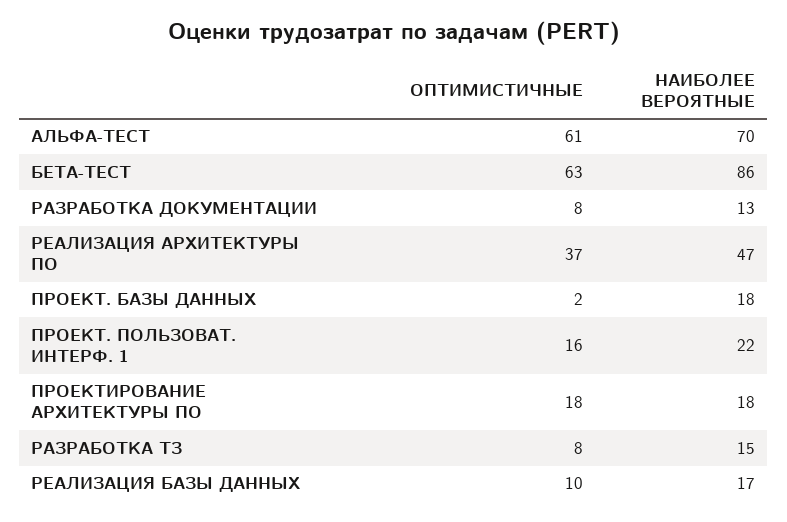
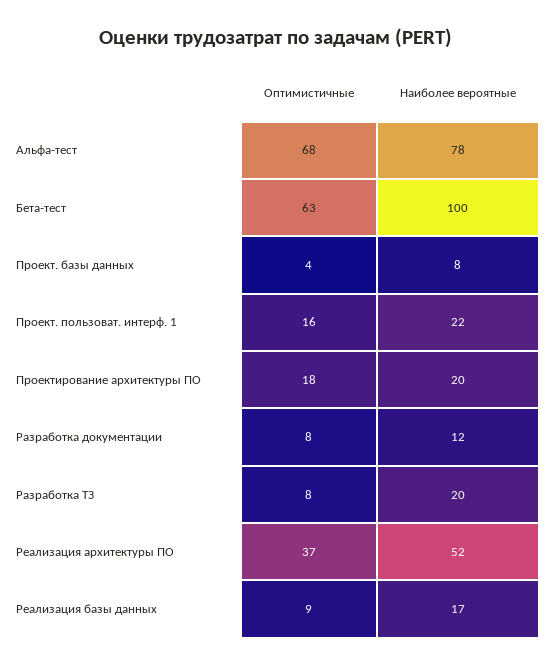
  {
    "ОПТИМИСТИЧНЫЕ": {
-     "АЛЬФА-ТЕСТ": 61,
+     "АЛЬФА-ТЕСТ": 68,
      "БЕТА-ТЕСТ": 63,
      "РАЗРАБОТКА ДОКУМЕНТАЦИИ": 8,
      "РЕАЛИЗАЦИЯ АРХИТЕКТУРЫ ПО": 37,
-     "ПРОЕКТ. БАЗЫ ДАННЫХ": 2,
+     "ПРОЕКТ. БАЗЫ ДАННЫХ": 4,
      "ПРОЕКТ. ПОЛЬЗОВАТ. ИНТЕРФ. 1": 16,
      "ПРОЕКТИРОВАНИЕ АРХИТЕКТУРЫ ПО": 18,
      "РАЗРАБОТКА ТЗ": 8,
-     "РЕАЛИЗАЦИЯ БАЗЫ ДАННЫХ": 10
+     "РЕАЛИЗАЦИЯ БАЗЫ ДАННЫХ": 9
    },
    "НАИБОЛЕЕ ВЕРОЯТНЫЕ": {
-     "АЛЬФА-ТЕСТ": 70,
+     "АЛЬФА-ТЕСТ": 78,
-     "БЕТА-ТЕСТ": 86,
+     "БЕТА-ТЕСТ": 100,
-     "РАЗРАБОТКА ДОКУМЕНТАЦИИ": 13,
+     "РАЗРАБОТКА ДОКУМЕНТАЦИИ": 12,
-     "РЕАЛИЗАЦИЯ АРХИТЕКТУРЫ ПО": 47,
+     "РЕАЛИЗАЦИЯ АРХИТЕКТУРЫ ПО": 52,
-     "ПРОЕКТ. БАЗЫ ДАННЫХ": 18,
+     "ПРОЕКТ. БАЗЫ ДАННЫХ": 8,
      "ПРОЕКТ. ПОЛЬЗОВАТ. ИНТЕРФ. 1": 22,
-     "ПРОЕКТИРОВАНИЕ АРХИТЕКТУРЫ ПО": 18,
+     "ПРОЕКТИРОВАНИЕ АРХИТЕКТУРЫ ПО": 20,
-     "РАЗРАБОТКА ТЗ": 15,
+     "РАЗРАБОТКА ТЗ": 20,
      "РЕАЛИЗАЦИЯ БАЗЫ ДАННЫХ": 17
    }
  }

